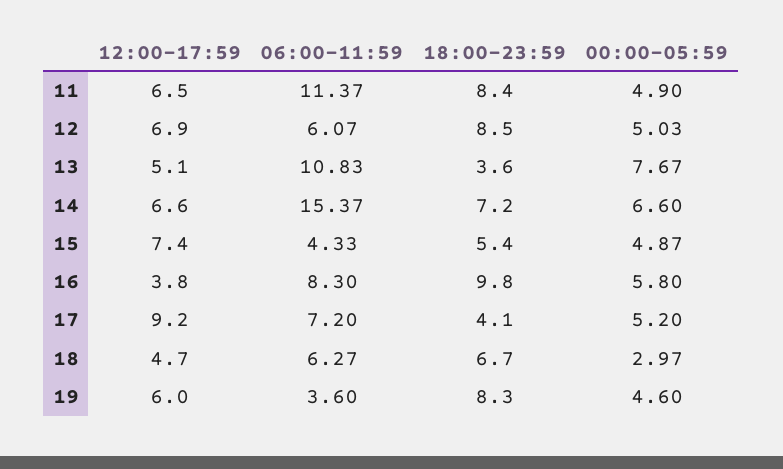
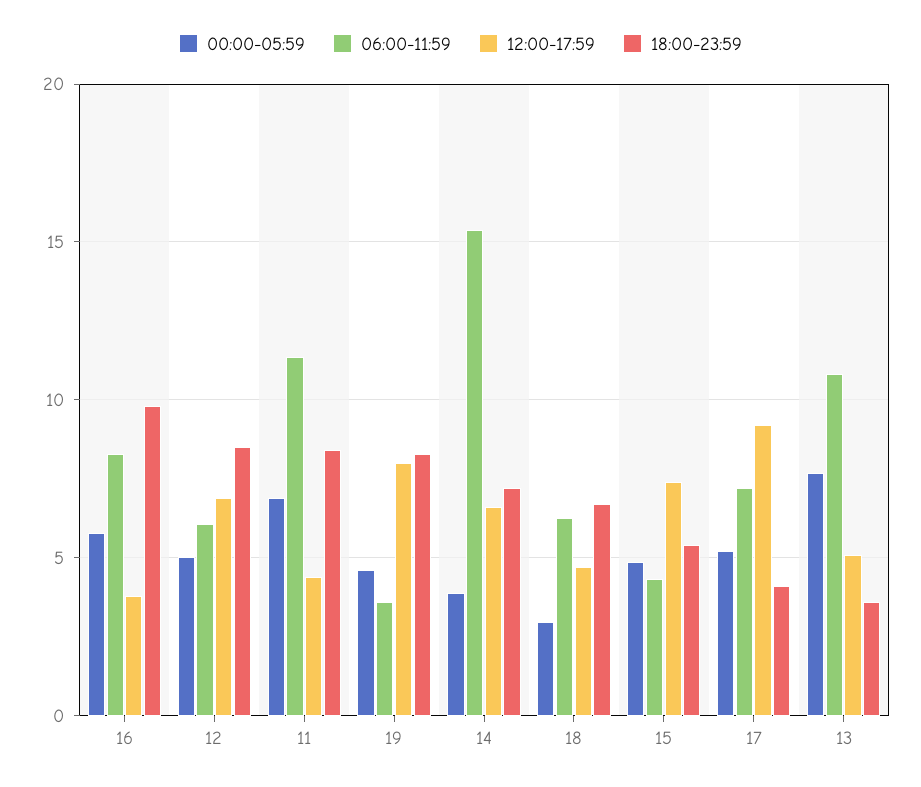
  {
    "12:00-17:59": {
-     "11": 6.5,
+     "11": 4.5,
      "12": 6.9,
      "13": 5.1,
      "14": 6.6,
      "15": 7.4,
      "16": 3.8,
      "17": 9.2,
      "18": 4.7,
-     "19": 6
+     "19": 8
    },
    "06:00-11:59": {
      "11": 11.37,
      "12": 6.07,
      "13": 10.83,
      "14": 15.37,
      "15": 4.33,
      "16": 8.3,
      "17": 7.2,
      "18": 6.27,
      "19": 3.6
    },
    "18:00-23:59": {
      "11": 8.4,
      "12": 8.5,
      "13": 3.6,
      "14": 7.2,
      "15": 5.4,
      "16": 9.8,
      "17": 4.1,
      "18": 6.7,
      "19": 8.3
    },
    "00:00-05:59": {
-     "11": 4.9,
+     "11": 7,
      "12": 5.03,
      "13": 7.67,
-     "14": 6.6,
+     "14": 4,
      "15": 4.87,
      "16": 5.8,
      "17": 5.2,
      "18": 2.97,
      "19": 4.6
    }
  }

